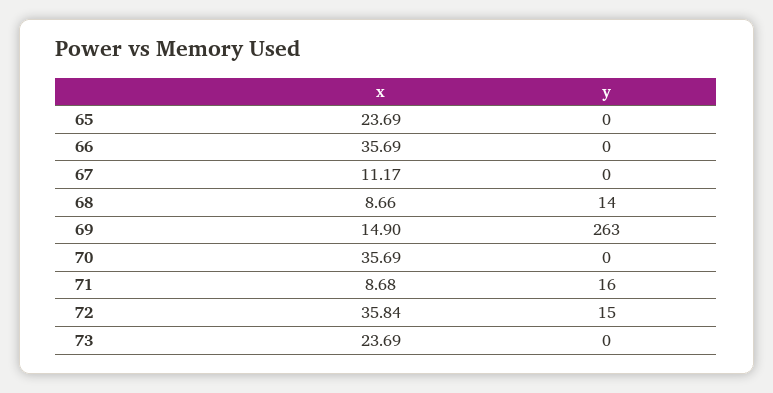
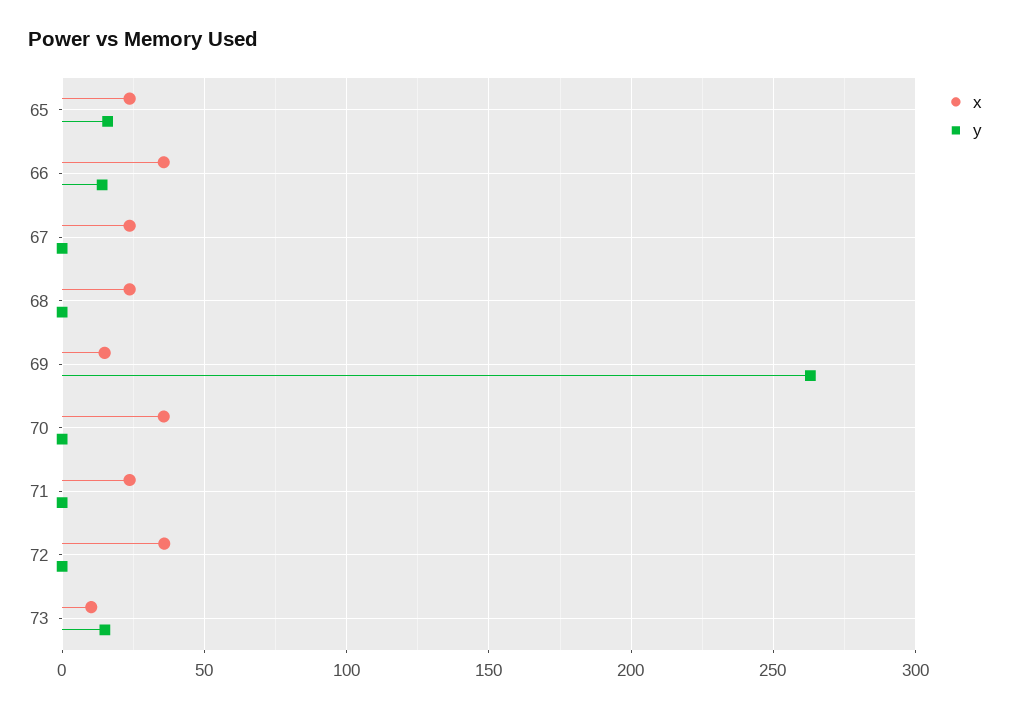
  {
    "x": {
      "65": 23.69,
      "66": 35.69,
-     "67": 11.17,
+     "67": 25,
-     "68": 8.66,
+     "68": 25,
      "69": 14.9,
      "70": 35.69,
-     "71": 8.68,
+     "71": 25,
      "72": 35.84,
-     "73": 23.69
+     "73": 10
    },
    "y": {
-     "65": 0,
+     "65": 15,
-     "66": 0,
+     "66": 15,
      "67": 0,
-     "68": 14,
+     "68": 0,
      "69": 263,
      "70": 0,
-     "71": 16,
+     "71": 0,
-     "72": 15,
+     "72": 0,
-     "73": 0
+     "73": 15
    }
  }

